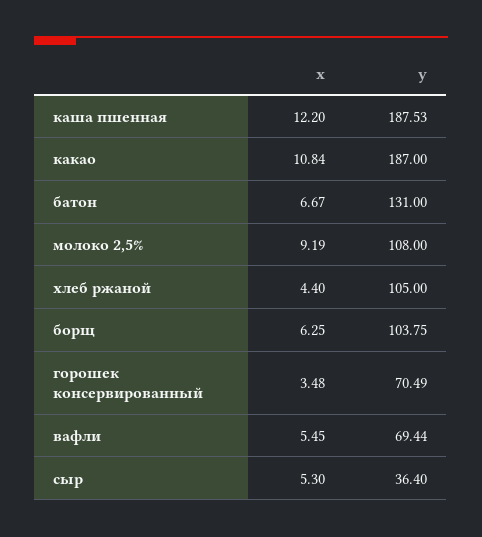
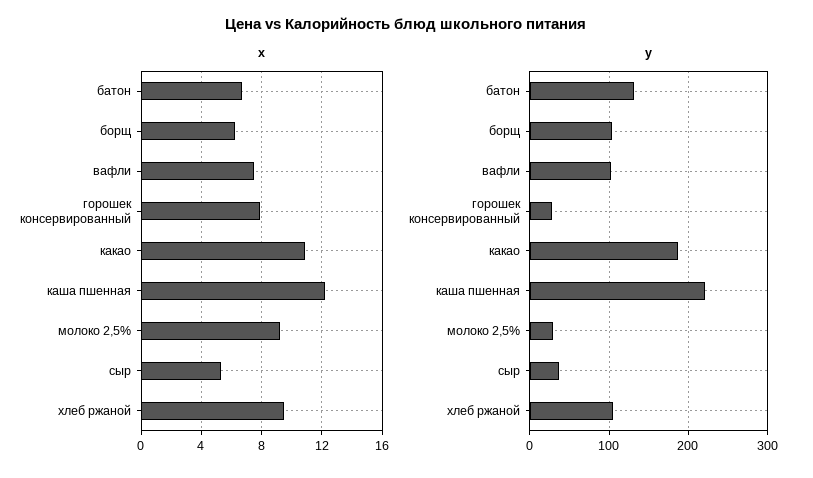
  {
    "x": {
      "каша пшенная": 12.2,
      "какао": 10.84,
      "батон": 6.67,
      "молоко 2,5%": 9.19,
-     "хлеб ржаной": 4.4,
+     "хлеб ржаной": 9.5,
      "борщ": 6.25,
-     "горошек консервированный": 3.48,
+     "горошек консервированный": 8,
-     "вафли": 5.45,
+     "вафли": 7.5,
      "сыр": 5.3
    },
    "y": {
-     "каша пшенная": 187.53,
+     "каша пшенная": 220,
      "какао": 187,
      "батон": 131,
-     "молоко 2,5%": 108,
+     "молоко 2,5%": 30,
      "хлеб ржаной": 105,
      "борщ": 103.75,
-     "горошек консервированный": 70.49,
+     "горошек консервированный": 30,
-     "вафли": 69.44,
+     "вафли": 100,
      "сыр": 36.4
    }
  }

